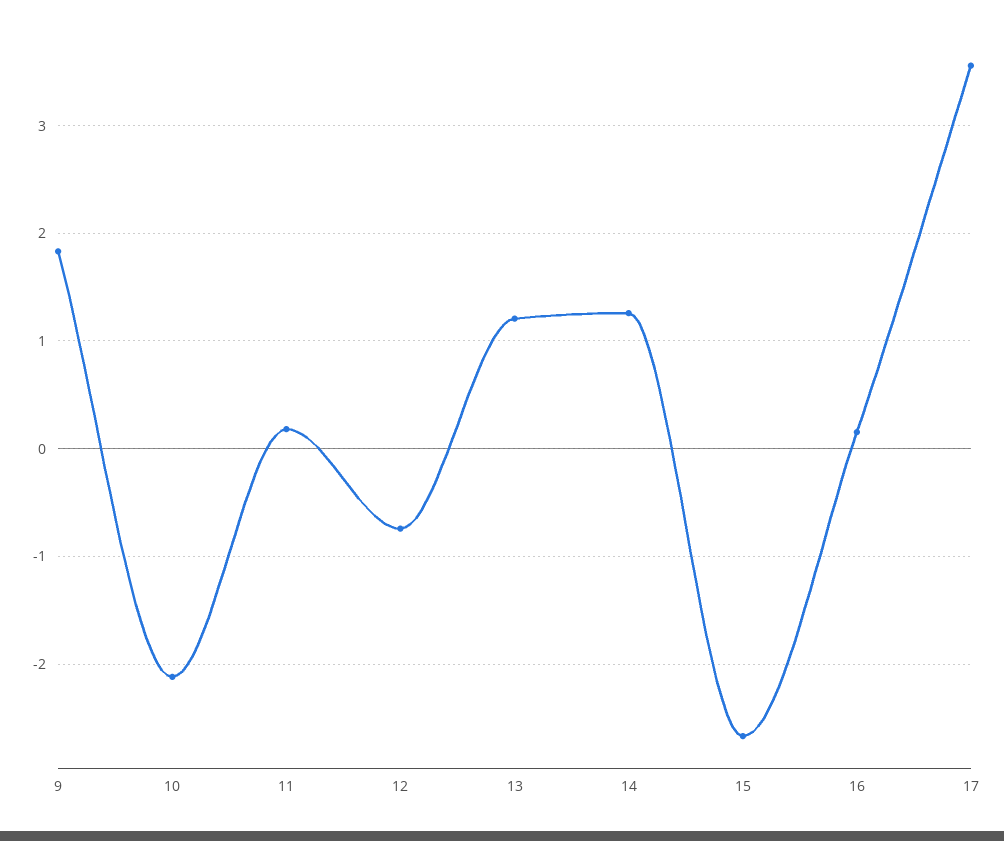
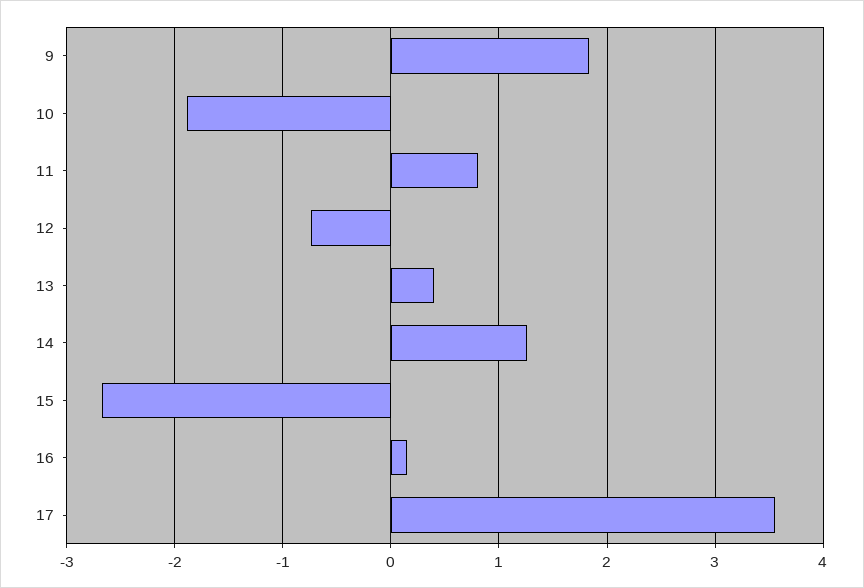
  {
    "9": 1.8,
-   "10": -2.1,
+   "10": -1.9,
-   "11": 0.2,
+   "11": 0.8,
    "12": -0.7,
-   "13": 1.2,
+   "13": 0.4,
    "14": 1.3,
    "15": -2.7,
    "16": 0.2,
    "17": 3.6
  }

